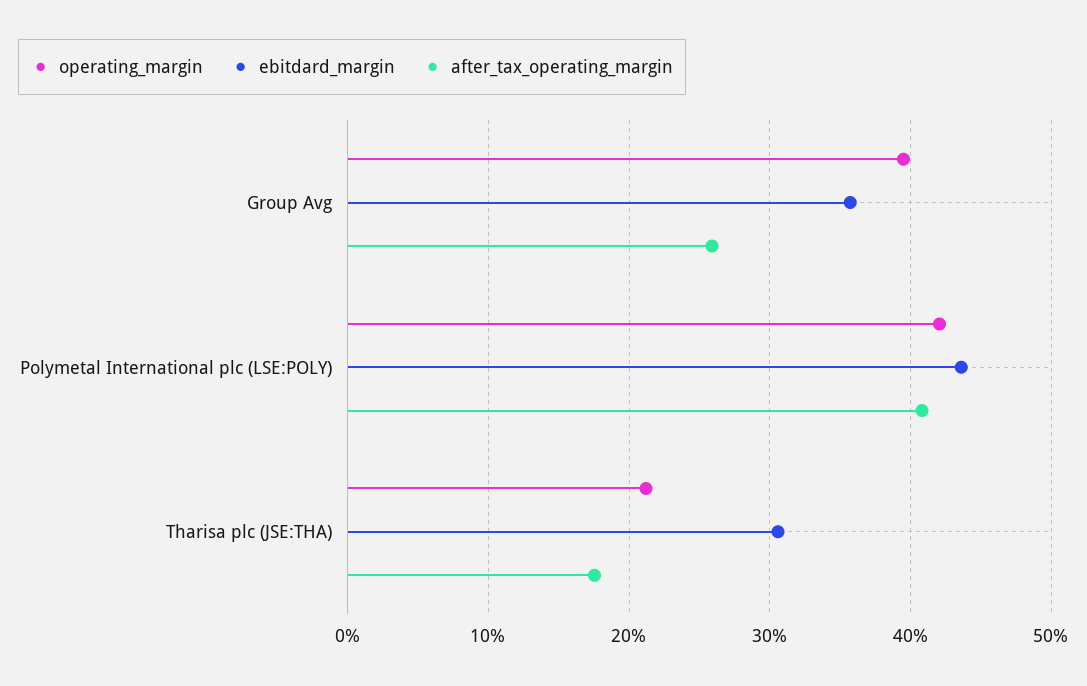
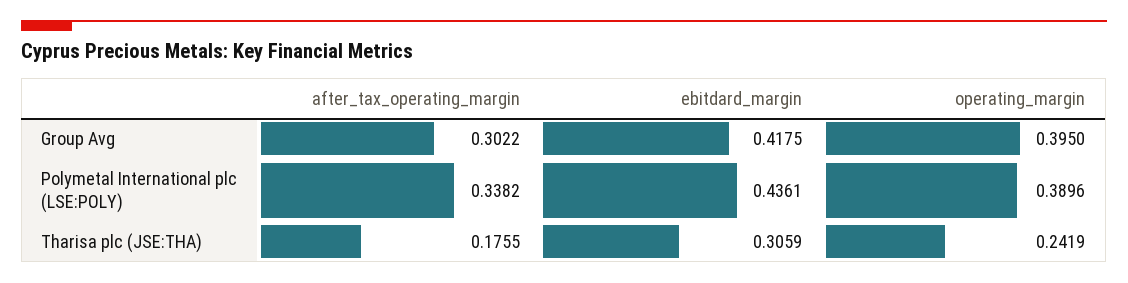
  {
    "operating_margin": {
      "Group Avg": 0.395,
-     "Polymetal International plc (LSE:POLY)": 0.42,
+     "Polymetal International plc (LSE:POLY)": 0.3896,
-     "Tharisa plc (JSE:THA)": 0.21
+     "Tharisa plc (JSE:THA)": 0.2419
    },
    "ebitdard_margin": {
-     "Group Avg": 0.36,
+     "Group Avg": 0.4175,
      "Polymetal International plc (LSE:POLY)": 0.4361,
      "Tharisa plc (JSE:THA)": 0.3059
    },
    "after_tax_operating_margin": {
-     "Group Avg": 0.26,
+     "Group Avg": 0.3022,
-     "Polymetal International plc (LSE:POLY)": 0.41,
+     "Polymetal International plc (LSE:POLY)": 0.3382,
      "Tharisa plc (JSE:THA)": 0.1755
    }
  }

